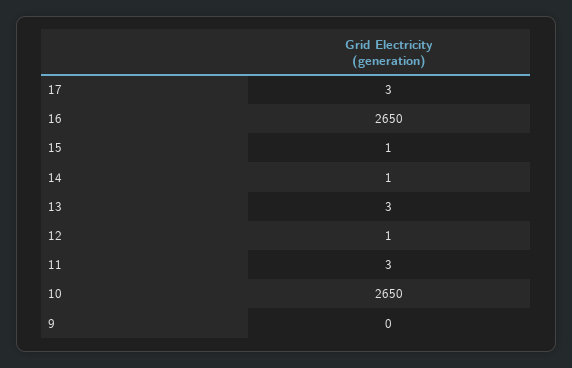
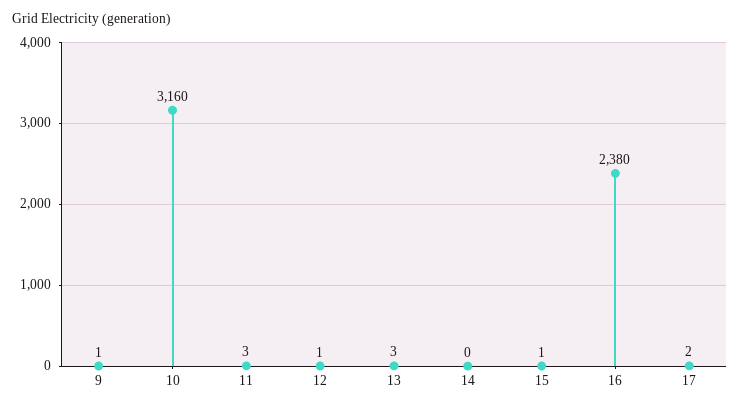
  {
-   "17": 3,
+   "17": 2,
-   "16": 2650,
+   "16": 2380,
    "15": 1,
-   "14": 1,
+   "14": 0,
    "13": 3,
    "12": 1,
    "11": 3,
-   "10": 2650,
+   "10": 3160,
-   "9": 0
+   "9": 1
  }

